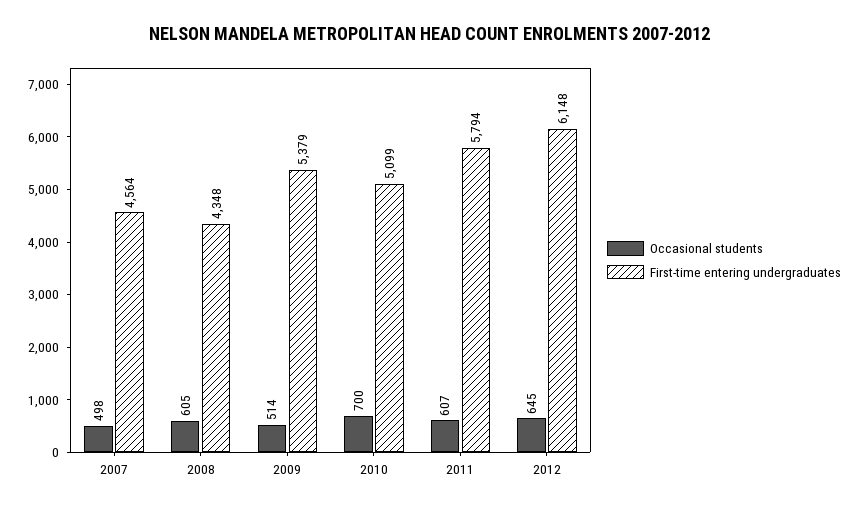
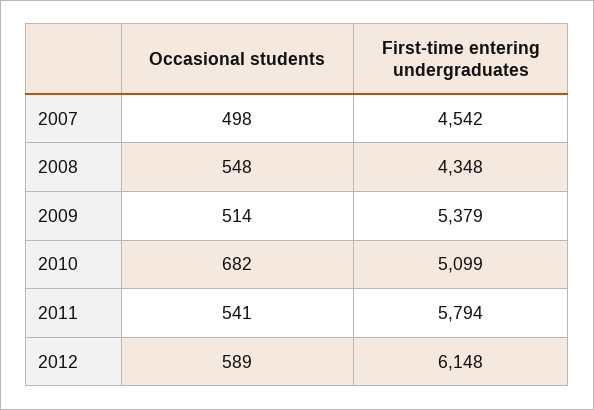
  {
    "Occasional students": {
      "2007": 498,
-     "2008": 605,
+     "2008": 548,
      "2009": 514,
-     "2010": 700,
+     "2010": 682,
-     "2011": 607,
+     "2011": 541,
-     "2012": 645
+     "2012": 589
    },
    "First-time entering undergraduates": {
-     "2007": 4564,
+     "2007": 4542,
      "2008": 4348,
      "2009": 5379,
      "2010": 5099,
      "2011": 5794,
      "2012": 6148
    }
  }

